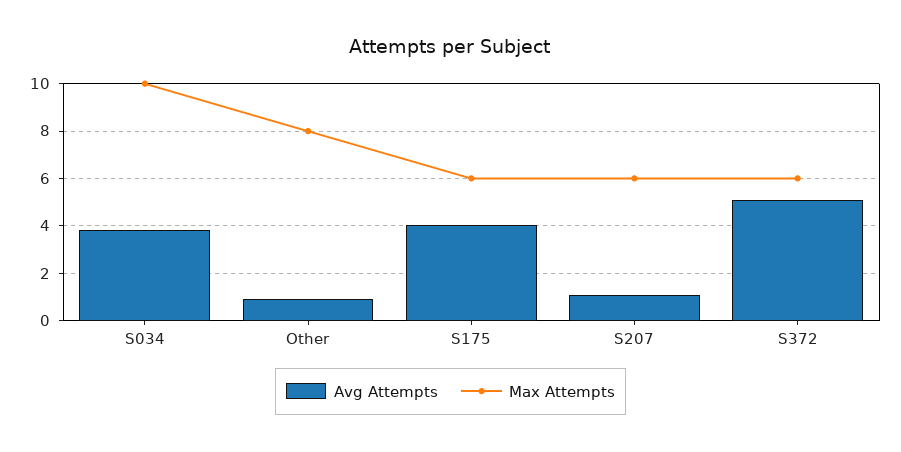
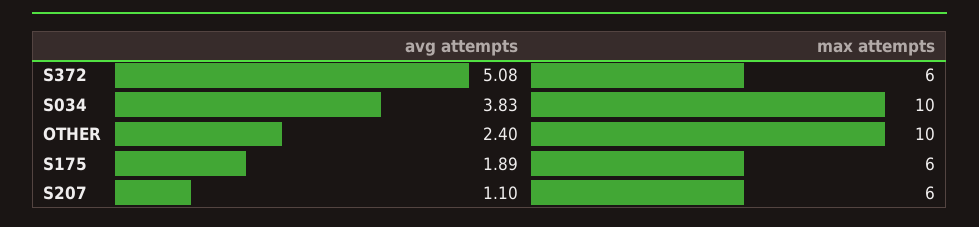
  {
    "Avg Attempts": {
      "S034": 3.83,
-     "Other": 1,
+     "Other": 2.4,
-     "S175": 4,
+     "S175": 1.89,
      "S207": 1.1,
      "S372": 5.08
    },
    "Max Attempts": {
      "S034": 10,
-     "Other": 8,
+     "Other": 10,
      "S175": 6,
      "S207": 6,
      "S372": 6
    }
  }

